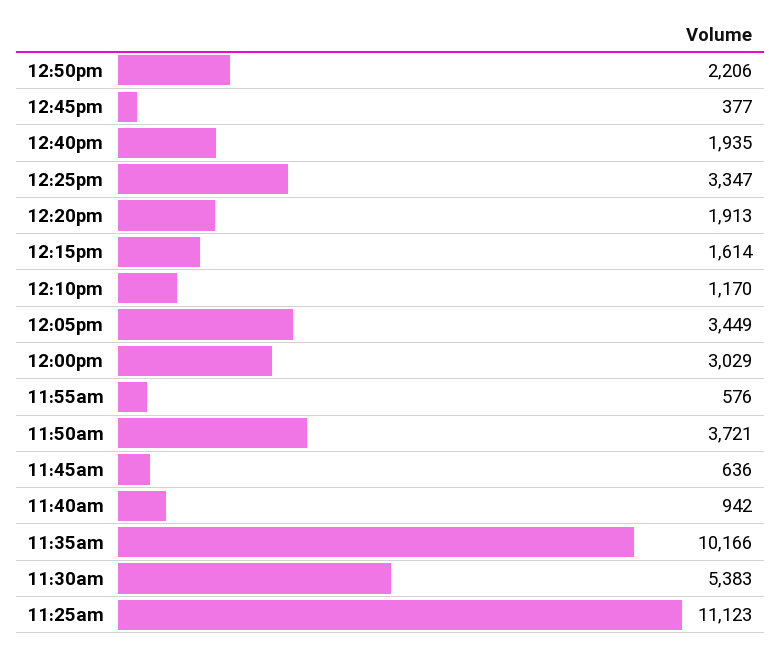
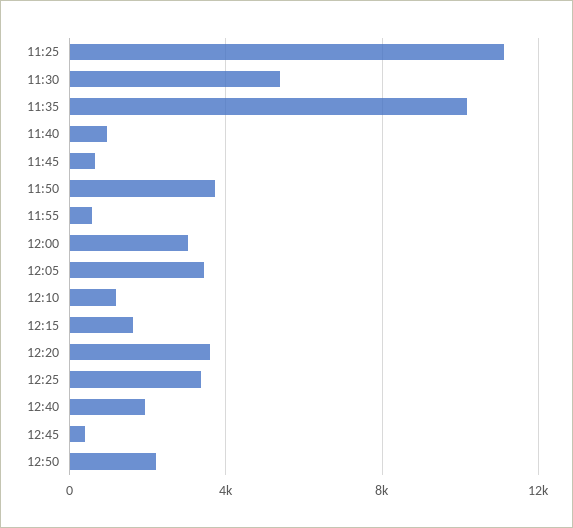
  {
    "12:50pm": 2206,
    "12:45pm": 377,
    "12:40pm": 1935,
    "12:25pm": 3347,
-   "12:20pm": 1913,
+   "12:20pm": 3500,
    "12:15pm": 1614,
    "12:10pm": 1170,
    "12:05pm": 3449,
    "12:00pm": 3029,
    "11:55am": 576,
    "11:50am": 3721,
    "11:45am": 636,
    "11:40am": 942,
    "11:35am": 10166,
    "11:30am": 5383,
    "11:25am": 11123
  }

